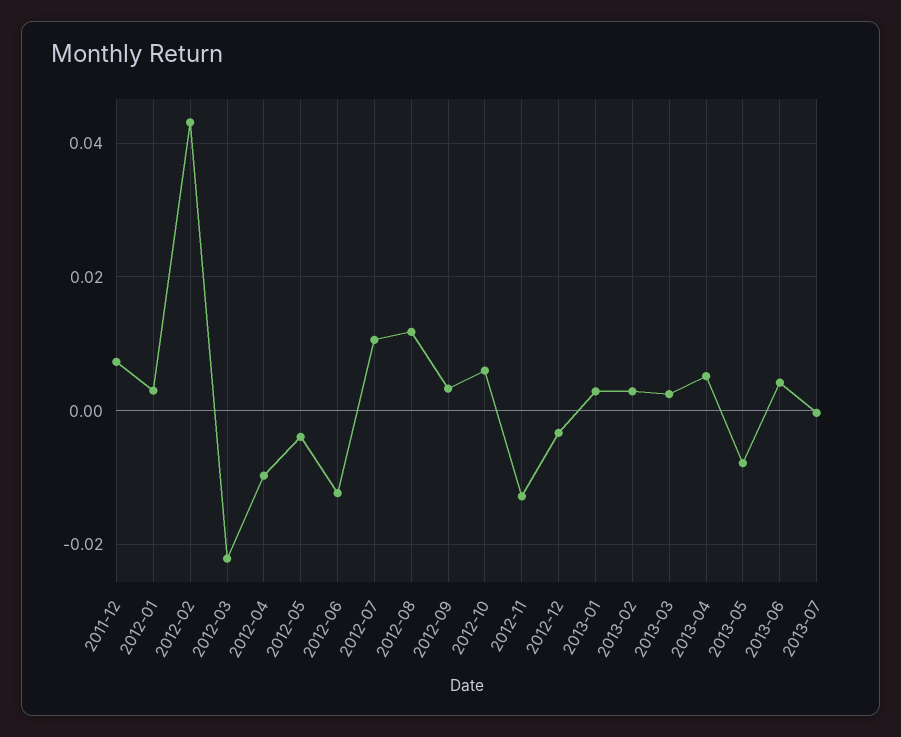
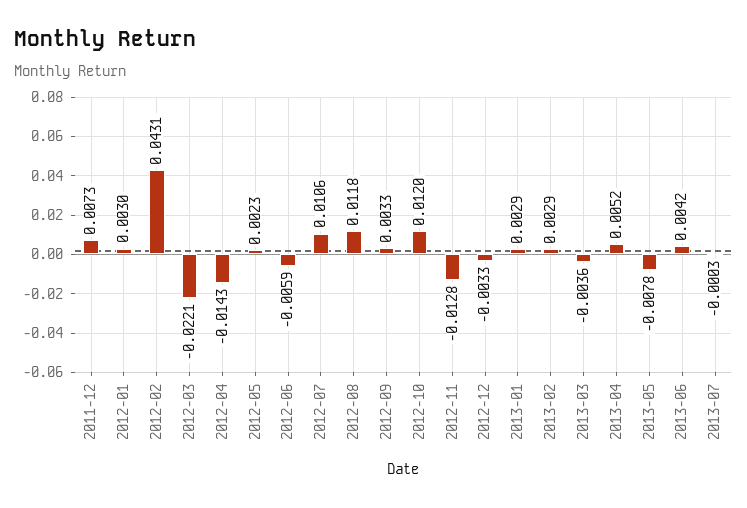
  {
    "2011-12": 0.0073,
    "2012-01": 0.003,
    "2012-02": 0.0431,
    "2012-03": -0.0221,
-   "2012-04": -0.01,
+   "2012-04": -0.0143,
-   "2012-05": -0.004,
+   "2012-05": 0.0023,
-   "2012-06": -0.012,
+   "2012-06": -0.0059,
    "2012-07": 0.0106,
    "2012-08": 0.0118,
    "2012-09": 0.0033,
-   "2012-10": 0.006,
+   "2012-10": 0.012,
    "2012-11": -0.0128,
    "2012-12": -0.0033,
    "2013-01": 0.0029,
    "2013-02": 0.0029,
-   "2013-03": 0.002,
+   "2013-03": -0.0036,
    "2013-04": 0.0052,
    "2013-05": -0.0078,
    "2013-06": 0.0042,
    "2013-07": -0.0003
  }

